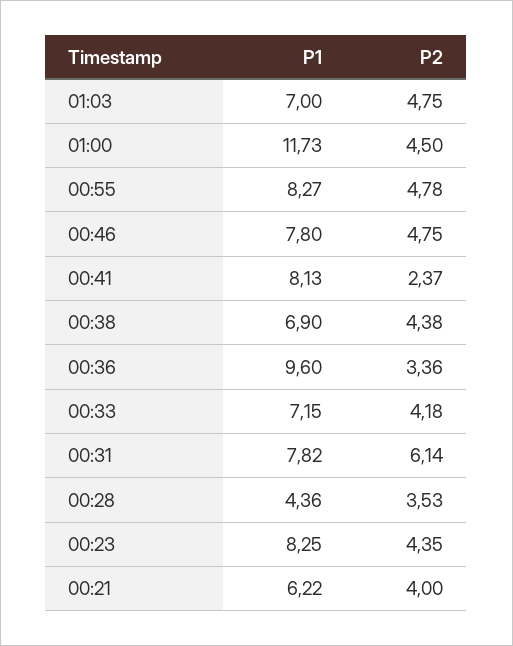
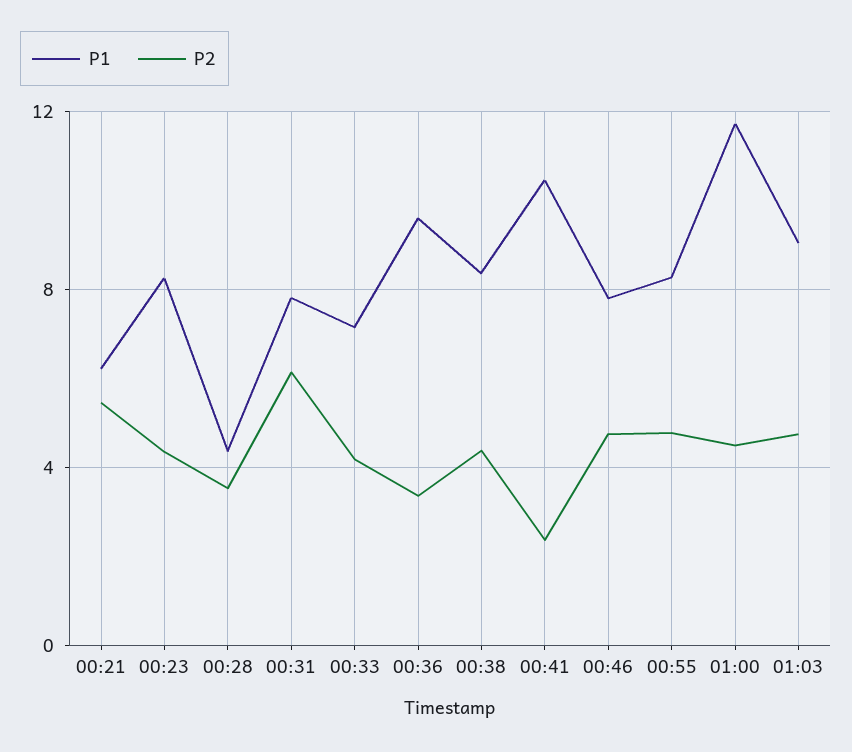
  {
    "P1": {
-     "01:03": 7,
+     "01:03": 9,
      "01:00": 11.73,
      "00:55": 8.27,
      "00:46": 7.8,
-     "00:41": 8.13,
+     "00:41": 10.5,
-     "00:38": 6.9,
+     "00:38": 8.5,
      "00:36": 9.6,
      "00:33": 7.15,
      "00:31": 7.82,
      "00:28": 4.36,
      "00:23": 8.25,
      "00:21": 6.22
    },
    "P2": {
      "01:03": 4.75,
      "01:00": 4.5,
      "00:55": 4.78,
      "00:46": 4.75,
      "00:41": 2.37,
      "00:38": 4.38,
      "00:36": 3.36,
      "00:33": 4.18,
      "00:31": 6.14,
      "00:28": 3.53,
      "00:23": 4.35,
-     "00:21": 4
+     "00:21": 5.5
    }
  }

